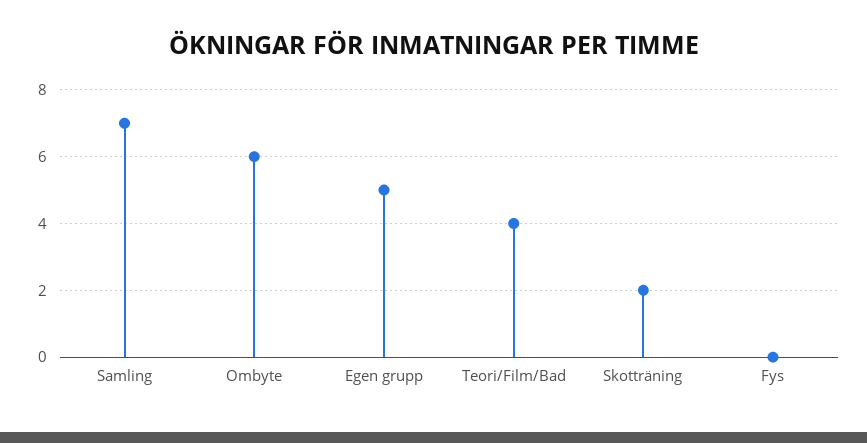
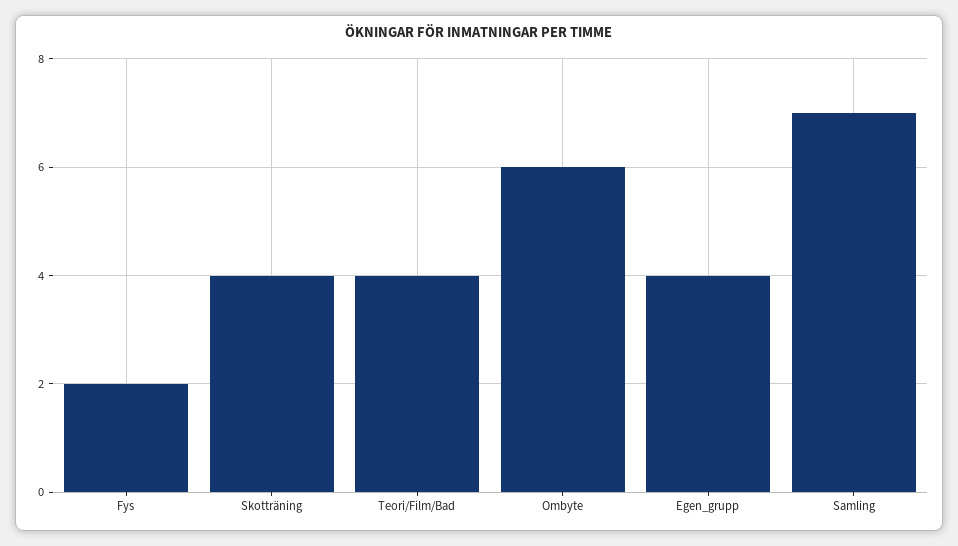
  {
    "Samling": 7,
    "Ombyte": 6,
-   "Egen grupp": 5,
+   "Egen grupp": 4,
    "Teori/Film/Bad": 4,
-   "Skotträning": 2,
+   "Skotträning": 4,
-   "Fys": 0
+   "Fys": 2
  }

